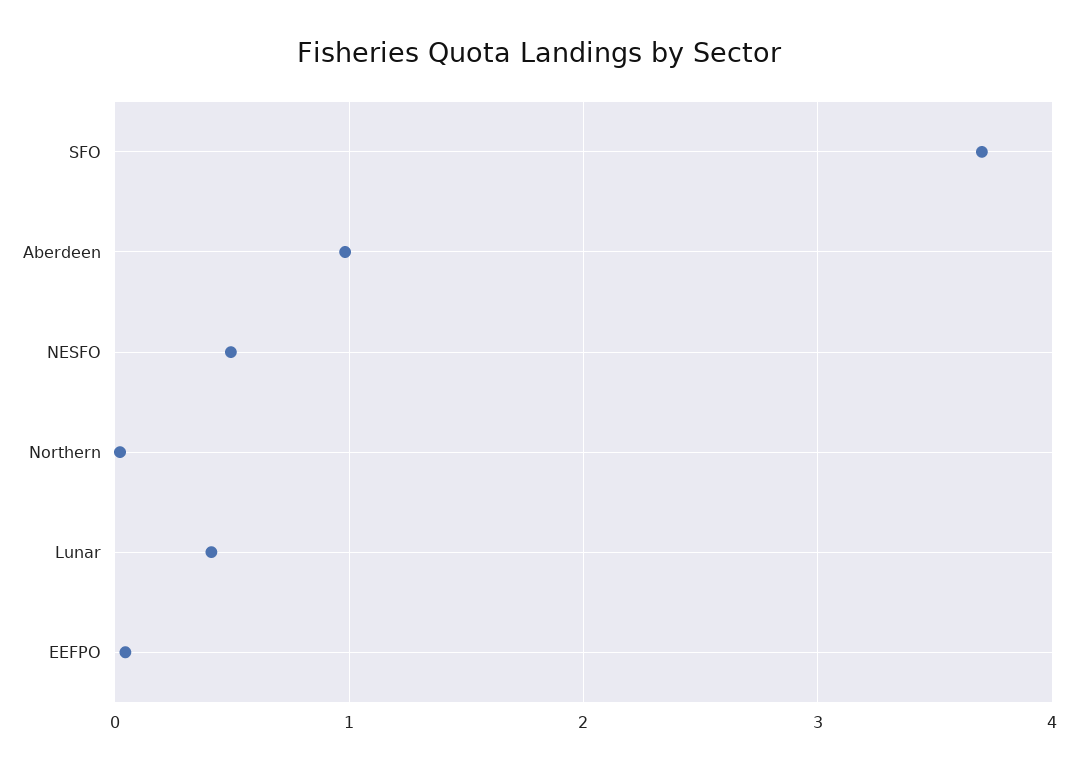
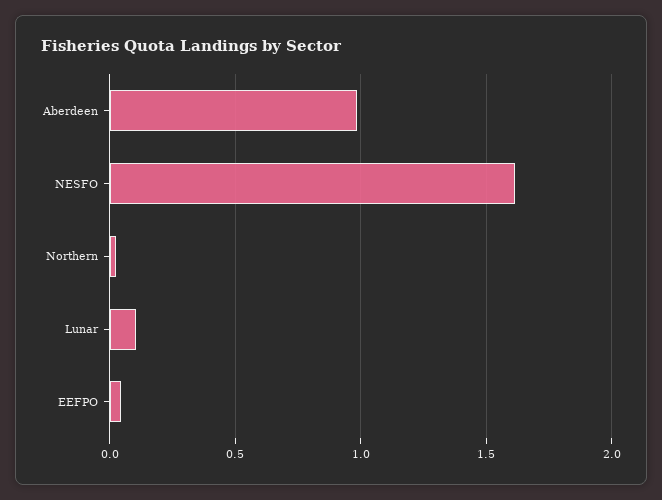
  {
-   "SFO": 3.7,
    "Aberdeen": 1,
-   "NESFO": 0.5,
+   "NESFO": 1.6,
    "Northern": 0,
-   "Lunar": 0.4,
+   "Lunar": 0.1,
    "EEFPO": 0.05
  }

